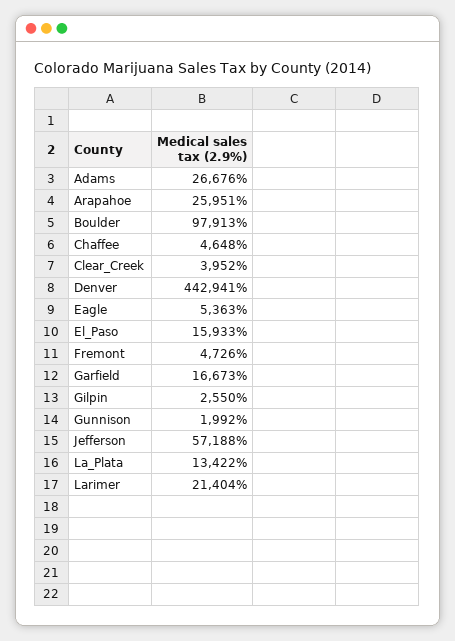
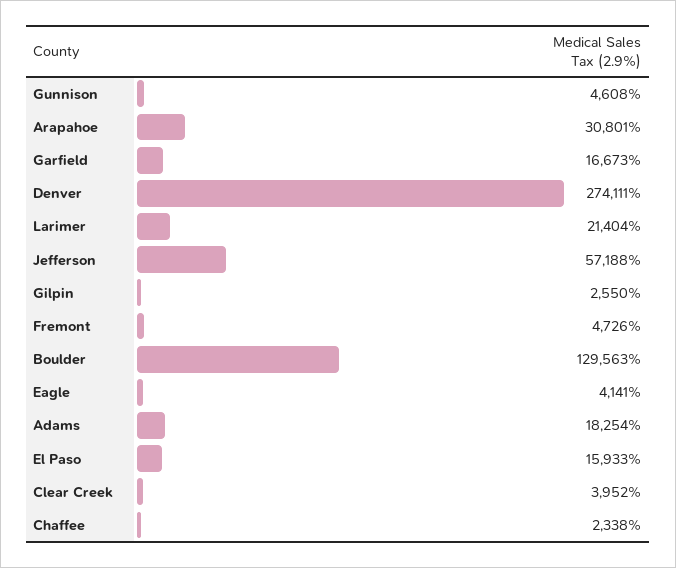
  {
-   "Adams": 26676,
+   "Adams": 18254,
-   "Arapahoe": 25951,
+   "Arapahoe": 30801,
-   "Boulder": 97913,
+   "Boulder": 129563,
-   "Chaffee": 4648,
+   "Chaffee": 2338,
    "Clear_Creek": 3952,
-   "Denver": 442941,
+   "Denver": 274111,
-   "Eagle": 5363,
+   "Eagle": 4141,
    "El_Paso": 15933,
    "Fremont": 4726,
    "Garfield": 16673,
    "Gilpin": 2550,
-   "Gunnison": 1992,
+   "Gunnison": 4608,
    "Jefferson": 57188,
-   "La_Plata": 13422,
    "Larimer": 21404
  }

